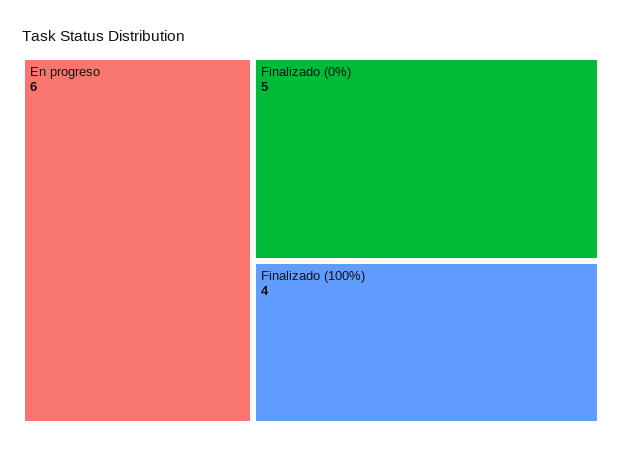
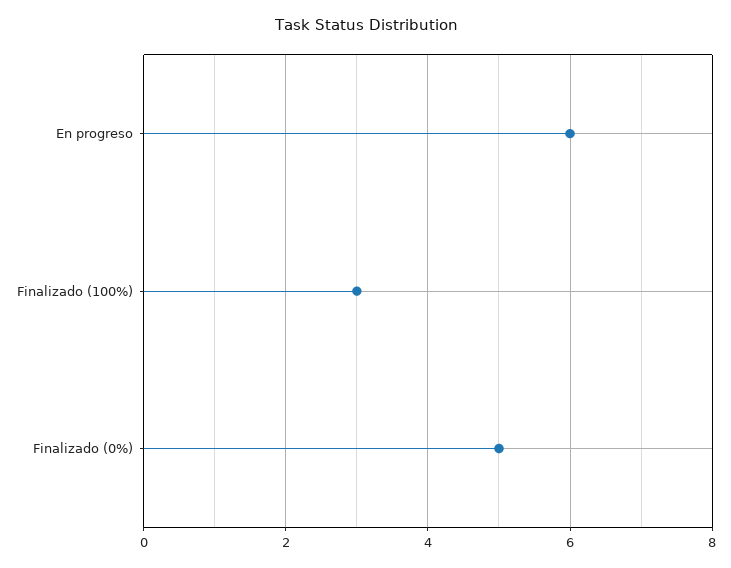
  {
    "En progreso": 6,
    "Finalizado (0%)": 5,
-   "Finalizado (100%)": 4
+   "Finalizado (100%)": 3
  }

